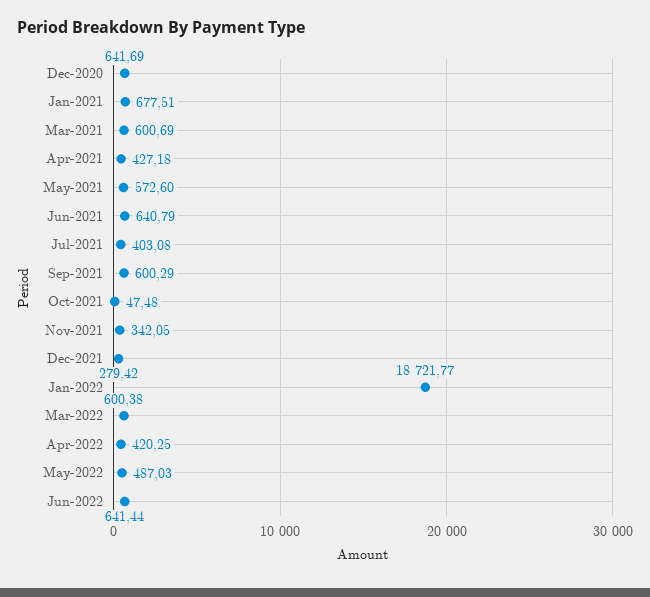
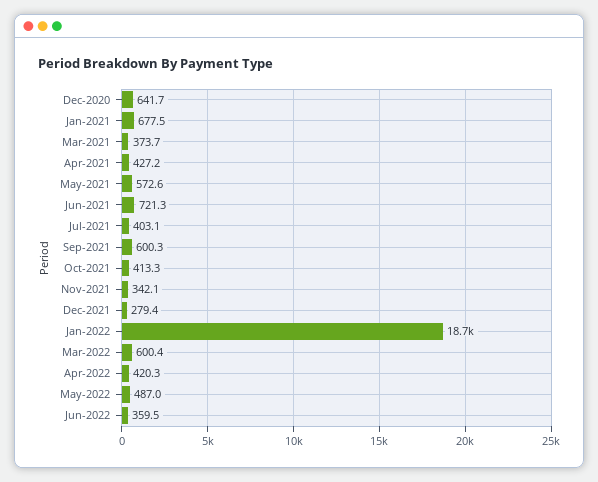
  {
    "Dec-2020": 641.69,
    "Jan-2021": 677.51,
-   "Mar-2021": 600.69,
+   "Mar-2021": 373.7,
    "Apr-2021": 427.18,
    "May-2021": 572.6,
-   "Jun-2021": 640.79,
+   "Jun-2021": 721.3,
    "Jul-2021": 403.08,
    "Sep-2021": 600.29,
-   "Oct-2021": 47.48,
+   "Oct-2021": 413.3,
    "Nov-2021": 342.05,
    "Dec-2021": 279.42,
    "Jan-2022": 18721.77,
    "Mar-2022": 600.38,
    "Apr-2022": 420.25,
    "May-2022": 487.03,
-   "Jun-2022": 641.44
+   "Jun-2022": 359.5
  }

